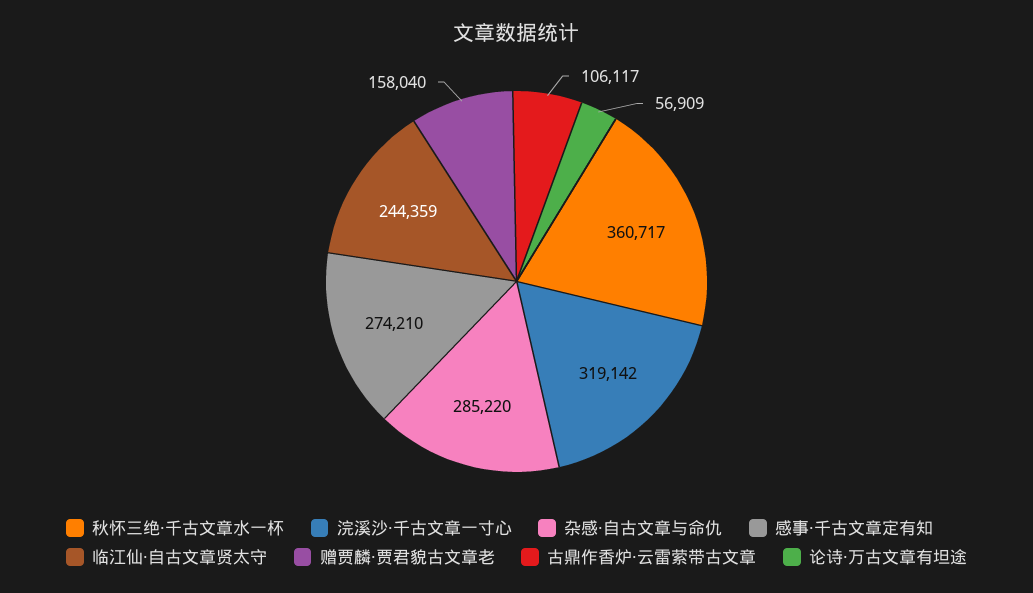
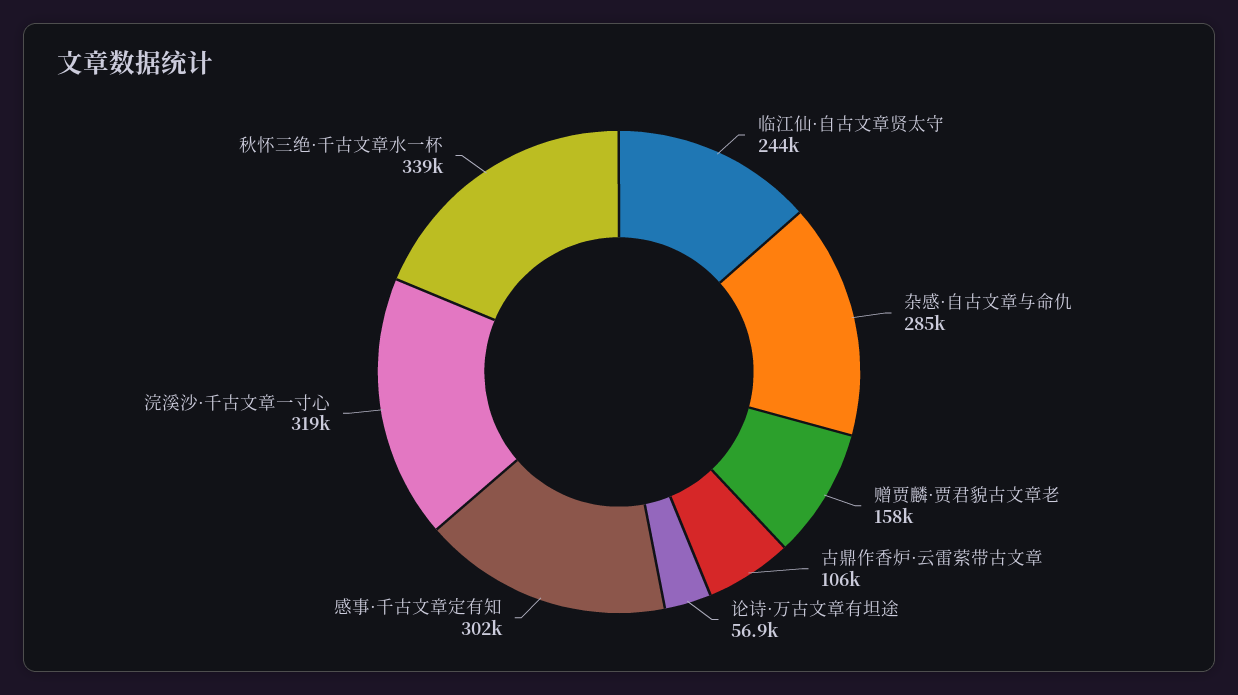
  {
-   "秋怀三绝·千古文章水一杯": 360717,
+   "秋怀三绝·千古文章水一杯": 339000,
    "浣溪沙·千古文章一寸心": 319142,
    "杂感·自古文章与命仇": 285220,
-   "感事·千古文章定有知": 274210,
+   "感事·千古文章定有知": 302000,
    "临江仙·自古文章贤太守": 244359,
    "赠贾麟·贾君貌古文章老": 158040,
    "古鼎作香炉·云雷萦带古文章": 106117,
    "论诗·万古文章有坦途": 56909
  }

